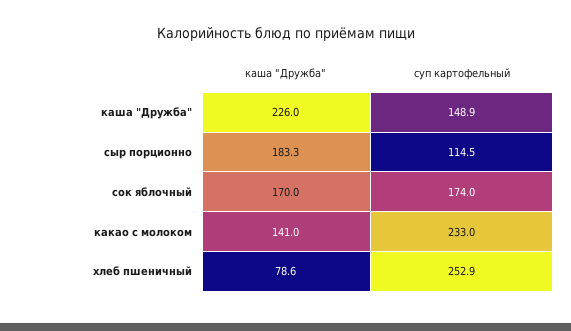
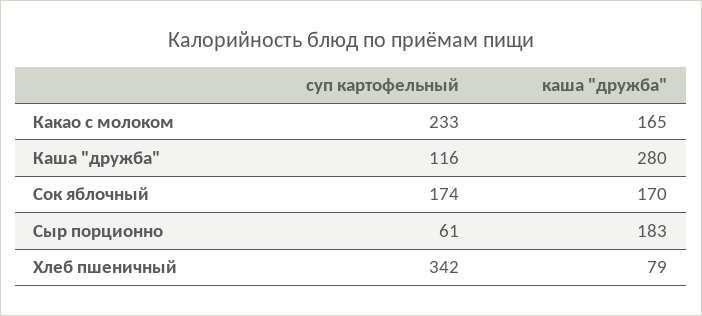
  {
    "каша \"Дружба\"": {
-     "каша \"Дружба\"": 226,
+     "каша \"Дружба\"": 280,
      "сыр порционно": 183.3,
      "сок яблочный": 170,
-     "какао с молоком": 141,
+     "какао с молоком": 165,
      "хлеб пшеничный": 78.6
    },
    "суп картофельный": {
-     "каша \"Дружба\"": 148.9,
+     "каша \"Дружба\"": 116,
-     "сыр порционно": 114.5,
+     "сыр порционно": 61,
      "сок яблочный": 174,
      "какао с молоком": 233,
-     "хлеб пшеничный": 252.9
+     "хлеб пшеничный": 342
    }
  }

